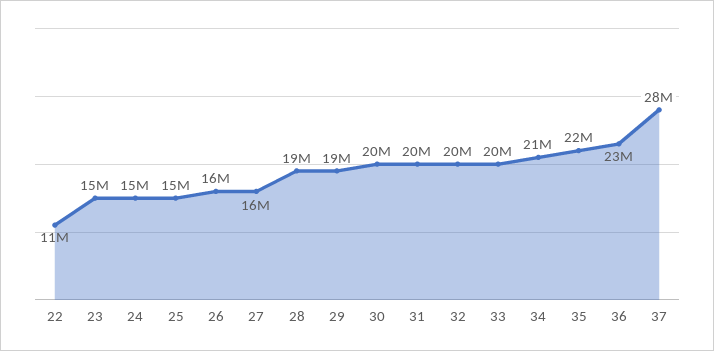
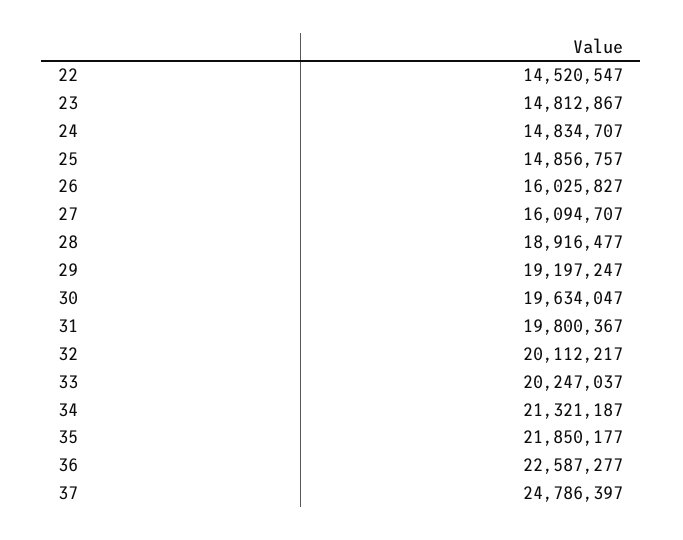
  {
-   "22": 11000000,
+   "22": 14520547,
    "23": 14812867,
    "24": 14834707,
    "25": 14856757,
    "26": 16025827,
    "27": 16094707,
    "28": 18916477,
    "29": 19197247,
    "30": 19634047,
    "31": 19800367,
    "32": 20112217,
    "33": 20247037,
    "34": 21321187,
    "35": 21850177,
    "36": 22587277,
-   "37": 28000000
+   "37": 24786397
  }

